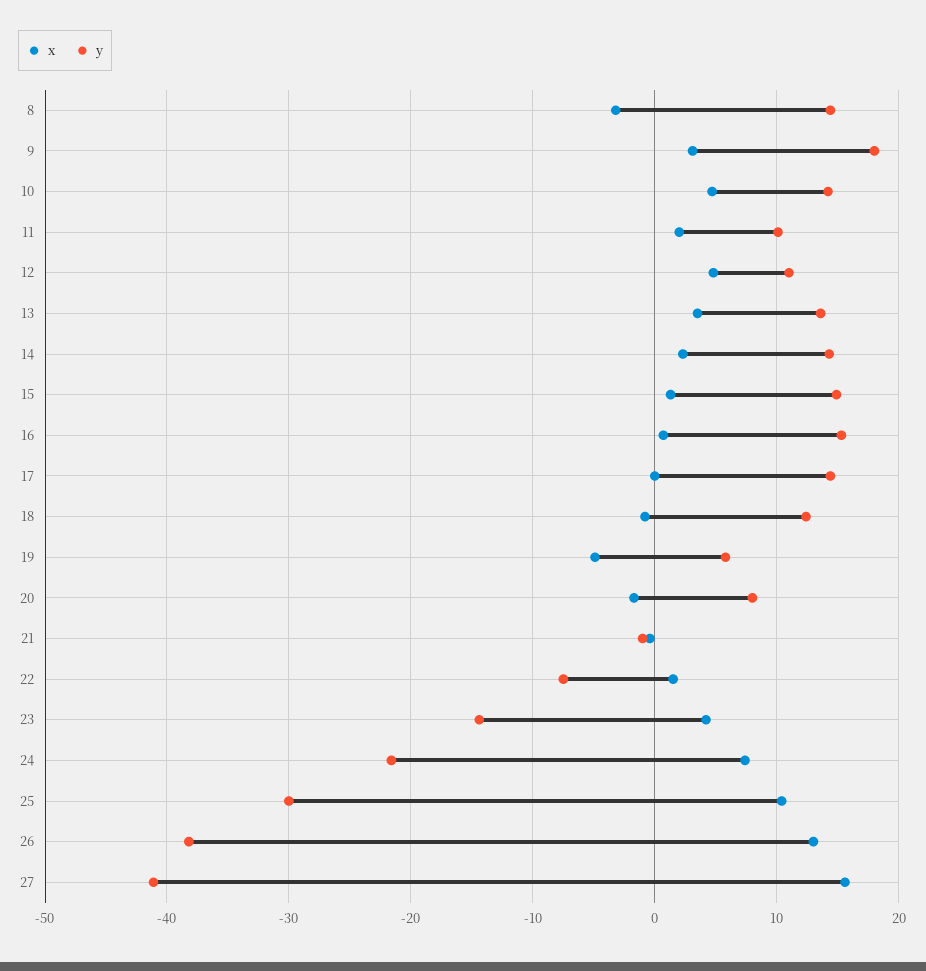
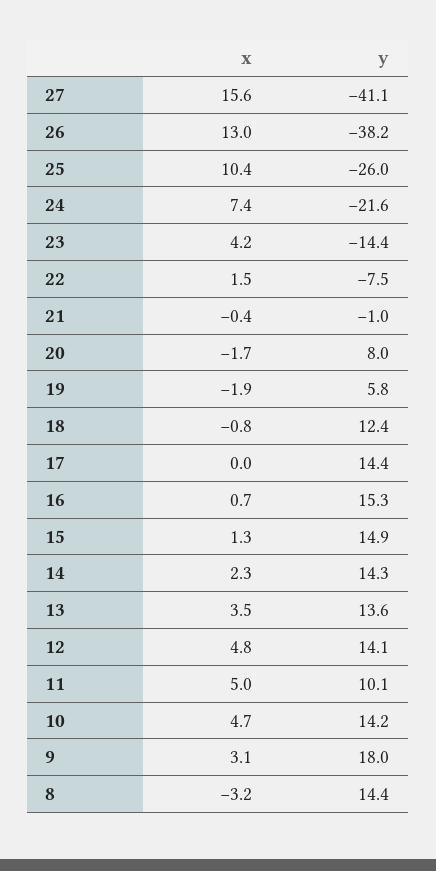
  {
    "x": {
      "8": -3.2,
      "9": 3.1,
      "10": 4.7,
-     "11": 2,
+     "11": 5,
      "12": 4.8,
      "13": 3.5,
      "14": 2.3,
      "15": 1.3,
      "16": 0.7,
      "17": 0,
      "18": -0.8,
-     "19": -5,
+     "19": -1.9,
      "20": -1.7,
      "21": -0.4,
      "22": 1.5,
      "23": 4.2,
      "24": 7.4,
      "25": 10.4,
      "26": 13,
      "27": 15.6
    },
    "y": {
      "8": 14.4,
      "9": 18,
      "10": 14.2,
      "11": 10.1,
-     "12": 11,
+     "12": 14.1,
      "13": 13.6,
      "14": 14.3,
      "15": 14.9,
      "16": 15.3,
      "17": 14.4,
      "18": 12.4,
      "19": 5.8,
      "20": 8,
      "21": -1,
      "22": -7.5,
      "23": -14.4,
      "24": -21.6,
-     "25": -30,
+     "25": -26,
      "26": -38.2,
      "27": -41.1
    }
  }

